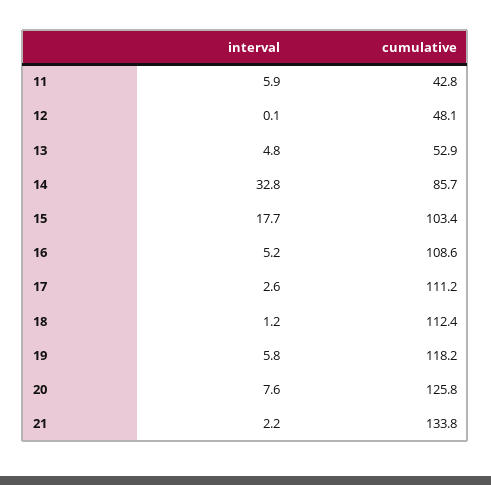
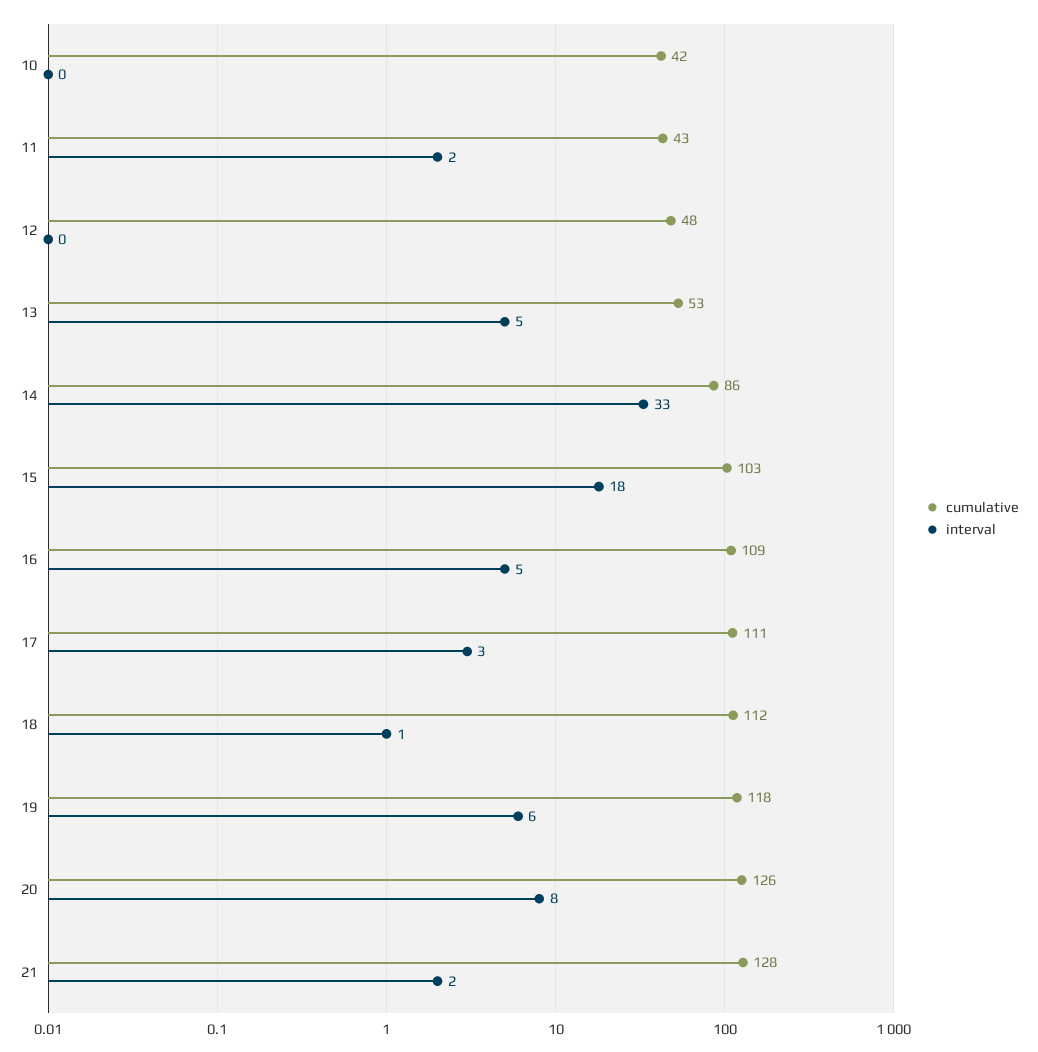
  {
    "interval": {
-     "11": 5.9,
+     "11": 2,
      "12": 0.1,
      "13": 4.8,
      "14": 32.8,
      "15": 17.7,
      "16": 5.2,
      "17": 2.6,
      "18": 1.2,
      "19": 5.8,
      "20": 7.6,
-     "21": 2.2
+     "21": 2.2,
+     "10": 0
    },
    "cumulative": {
      "11": 42.8,
      "12": 48.1,
      "13": 52.9,
      "14": 85.7,
      "15": 103.4,
      "16": 108.6,
      "17": 111.2,
      "18": 112.4,
      "19": 118.2,
      "20": 125.8,
-     "21": 133.8
+     "21": 128,
+     "10": 42
    }
  }

